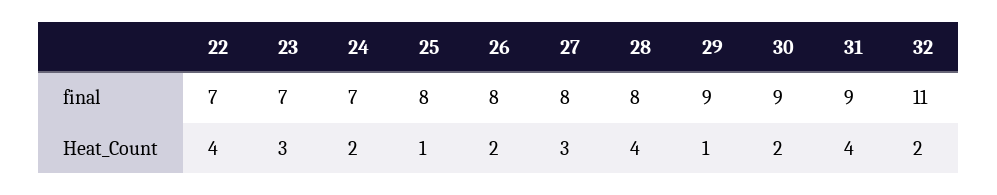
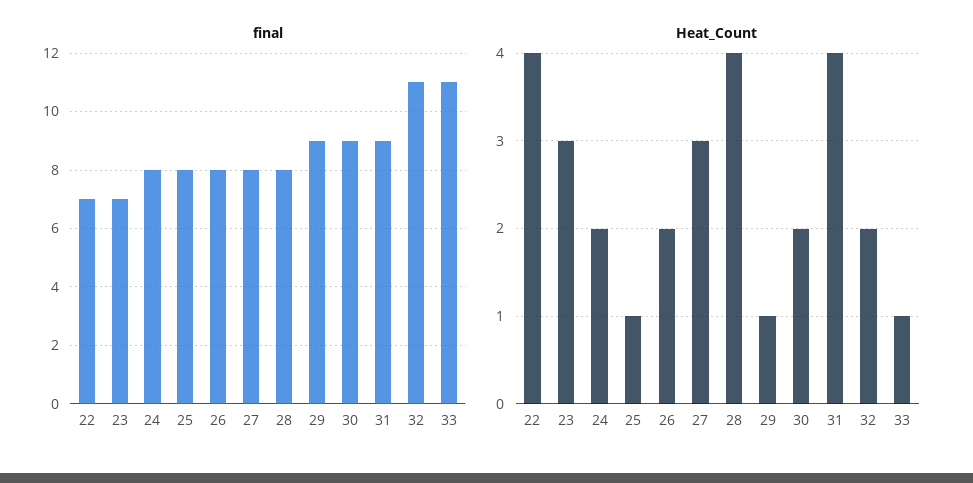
  {
    "final": {
      "22": 7,
      "23": 7,
-     "24": 7,
+     "24": 8,
      "25": 8,
      "26": 8,
      "27": 8,
      "28": 8,
      "29": 9,
      "30": 9,
      "31": 9,
-     "32": 11
+     "32": 11,
+     "33": 11
    },
    "Heat_Count": {
      "22": 4,
      "23": 3,
      "24": 2,
      "25": 1,
      "26": 2,
      "27": 3,
      "28": 4,
      "29": 1,
      "30": 2,
      "31": 4,
-     "32": 2
+     "32": 2,
+     "33": 1
    }
  }

